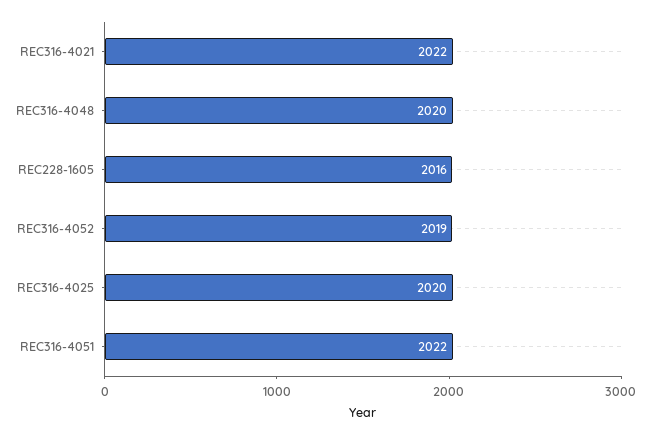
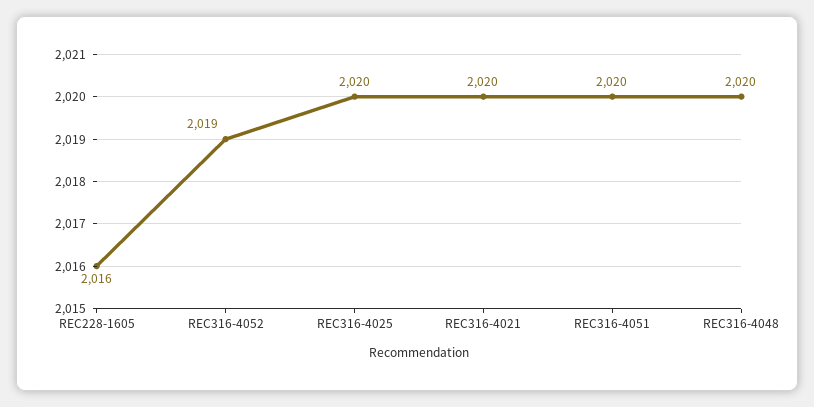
  {
-   "REC316-4021": 2022,
+   "REC316-4021": 2020,
    "REC316-4048": 2020,
    "REC228-1605": 2016,
    "REC316-4052": 2019,
    "REC316-4025": 2020,
-   "REC316-4051": 2022
+   "REC316-4051": 2020
  }

